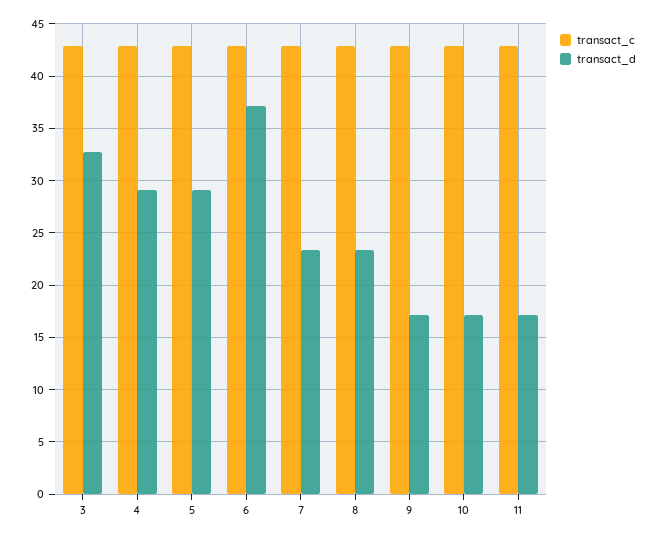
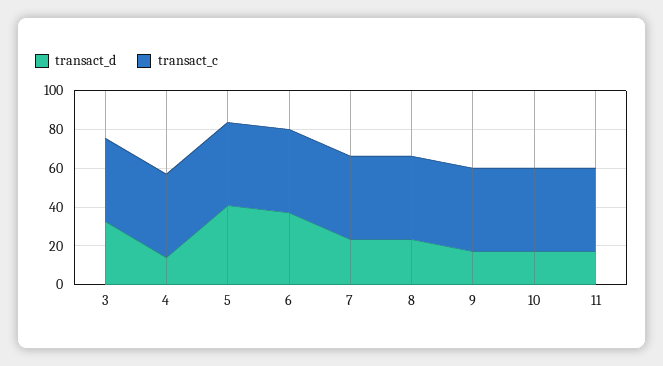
  {
    "transact_c": {
      "3": 43,
      "4": 43,
      "5": 43,
      "6": 43,
      "7": 43,
      "8": 43,
      "9": 43,
      "10": 43,
      "11": 43
    },
    "transact_d": {
      "3": 33,
-     "4": 29,
+     "4": 15,
-     "5": 29,
+     "5": 40,
      "6": 37,
      "7": 23,
      "8": 23,
      "9": 17,
      "10": 17,
      "11": 17
    }
  }

